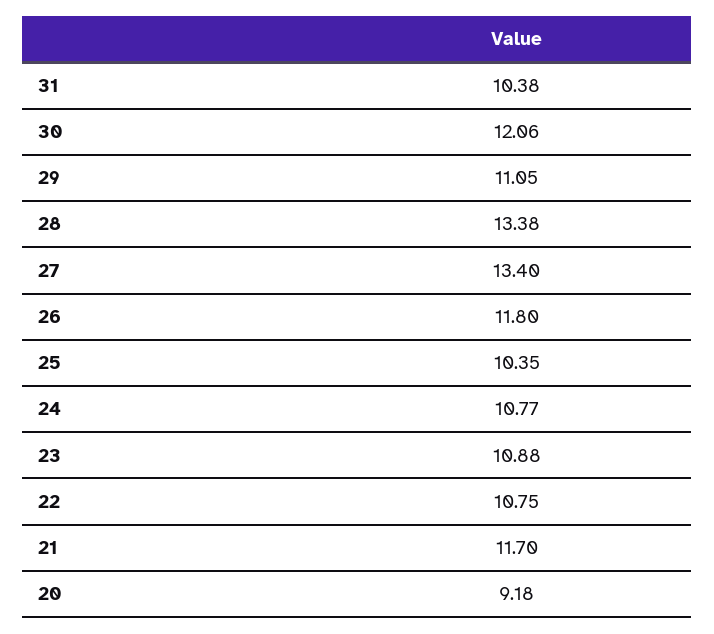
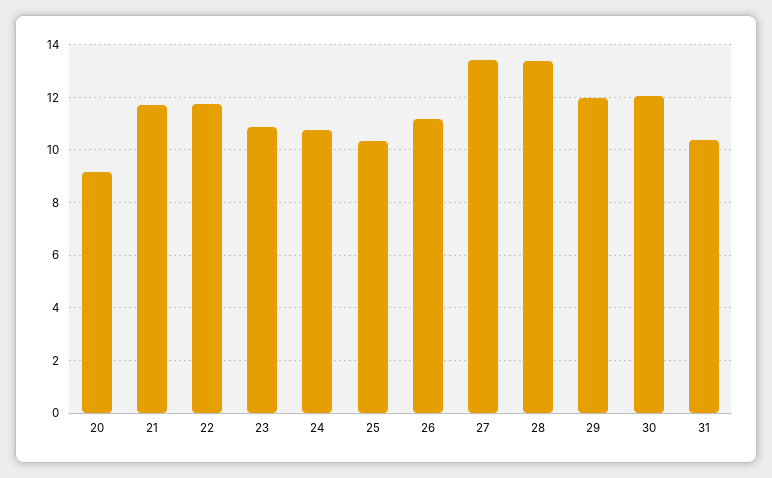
  {
    "31": 10.38,
    "30": 12.06,
-   "29": 11.05,
+   "29": 12,
    "28": 13.38,
    "27": 13.4,
-   "26": 11.8,
+   "26": 11.25,
    "25": 10.35,
    "24": 10.77,
    "23": 10.88,
-   "22": 10.75,
+   "22": 11.75,
    "21": 11.7,
    "20": 9.18
  }

